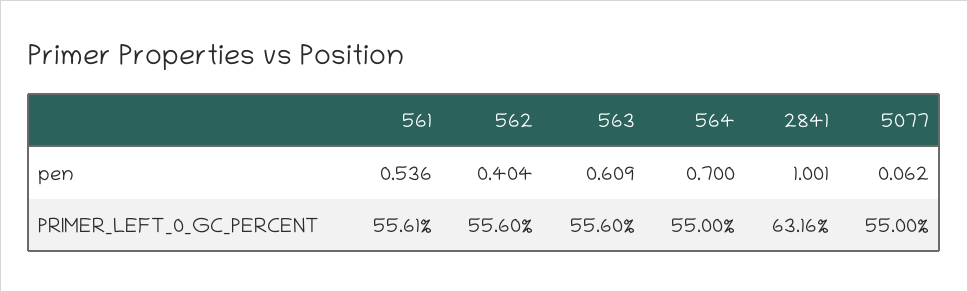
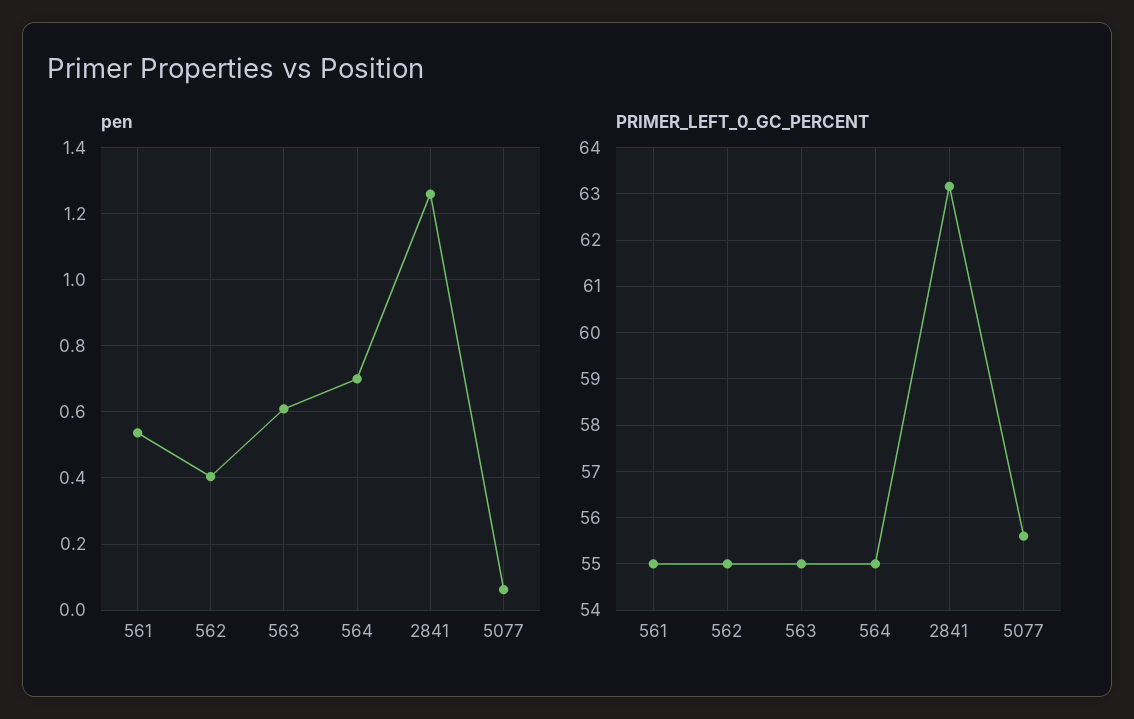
  {
    "pen": {
      "561": 0.536,
      "562": 0.404,
      "563": 0.609,
      "564": 0.7,
-     "2841": 1.001,
+     "2841": 1.26,
      "5077": 0.062
    },
    "PRIMER_LEFT_0_GC_PERCENT": {
-     "561": 55.61,
+     "561": 55,
-     "562": 55.6,
+     "562": 55,
-     "563": 55.6,
+     "563": 55,
      "564": 55,
      "2841": 63.16,
-     "5077": 55
+     "5077": 55.6
    }
  }

